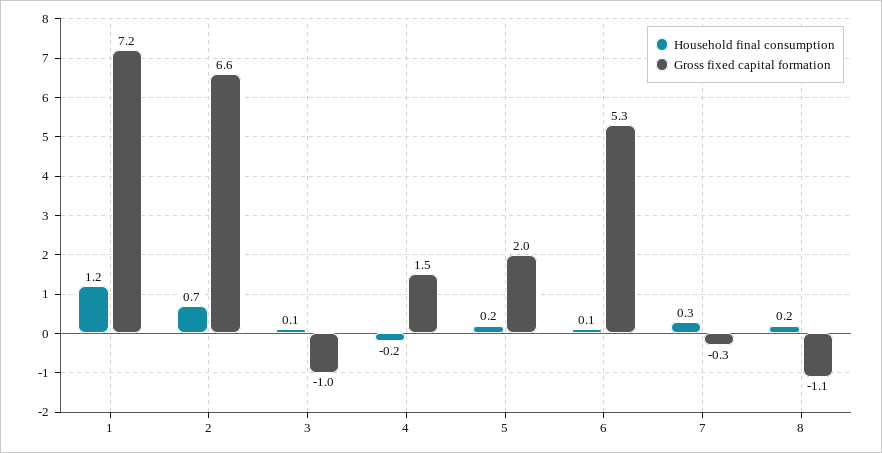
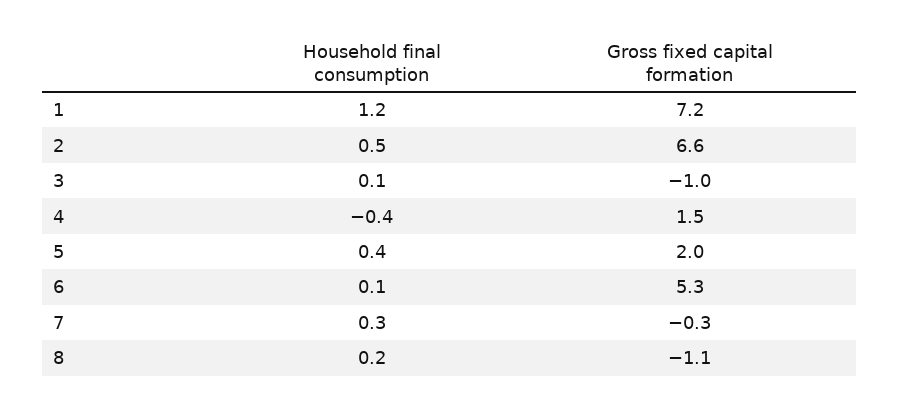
  {
    "Household final consumption": {
      "1": 1.2,
-     "2": 0.7,
+     "2": 0.5,
      "3": 0.1,
-     "4": -0.2,
+     "4": -0.4,
-     "5": 0.2,
+     "5": 0.4,
      "6": 0.1,
      "7": 0.3,
      "8": 0.2
    },
    "Gross fixed capital formation": {
      "1": 7.2,
      "2": 6.6,
      "3": -1,
      "4": 1.5,
      "5": 2,
      "6": 5.3,
      "7": -0.3,
      "8": -1.1
    }
  }

